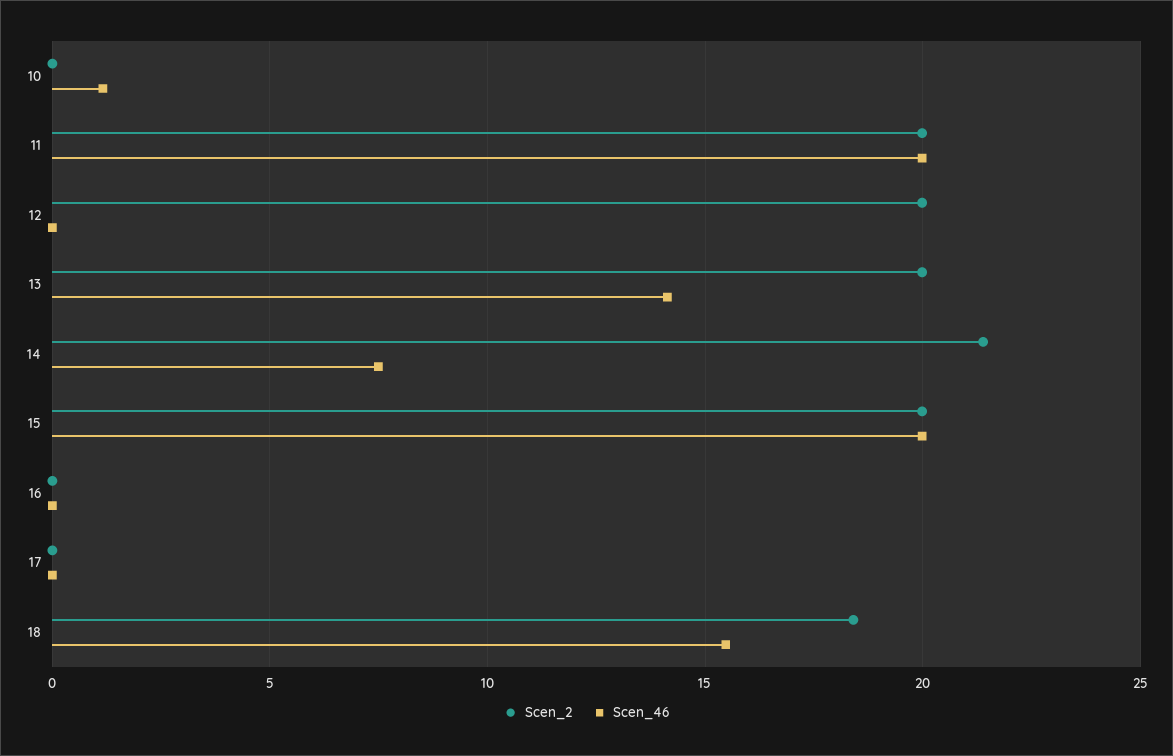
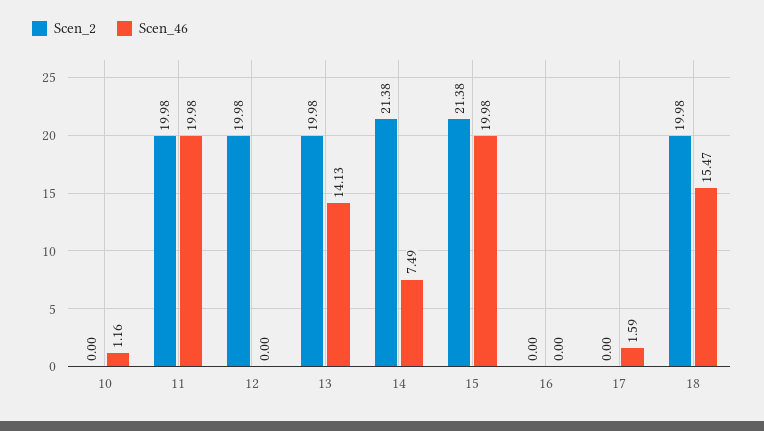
  {
    "Scen_2": {
      "10": 0,
      "11": 19.98,
      "12": 19.98,
      "13": 19.98,
      "14": 21.38,
-     "15": 20,
+     "15": 21.38,
      "16": 0,
      "17": 0,
-     "18": 18.5
+     "18": 19.98
    },
    "Scen_46": {
      "10": 1.16,
      "11": 19.98,
      "12": 0,
      "13": 14.13,
      "14": 7.49,
      "15": 19.98,
      "16": 0,
-     "17": 0,
+     "17": 1.59,
      "18": 15.47
    }
  }

